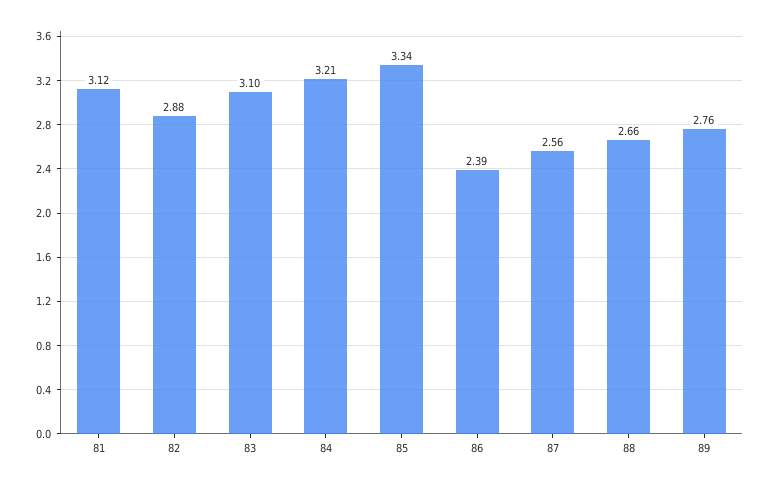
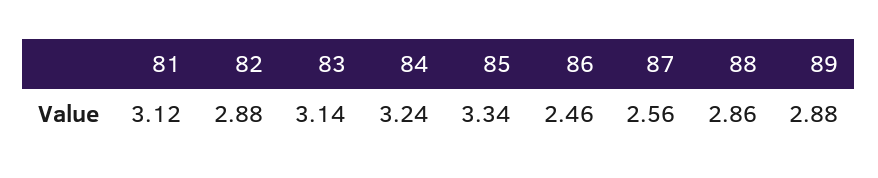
  {
    "81": 3.12,
    "82": 2.88,
-   "83": 3.1,
+   "83": 3.14,
-   "84": 3.21,
+   "84": 3.24,
    "85": 3.34,
-   "86": 2.39,
+   "86": 2.46,
    "87": 2.56,
-   "88": 2.66,
+   "88": 2.86,
-   "89": 2.76
+   "89": 2.88
  }

